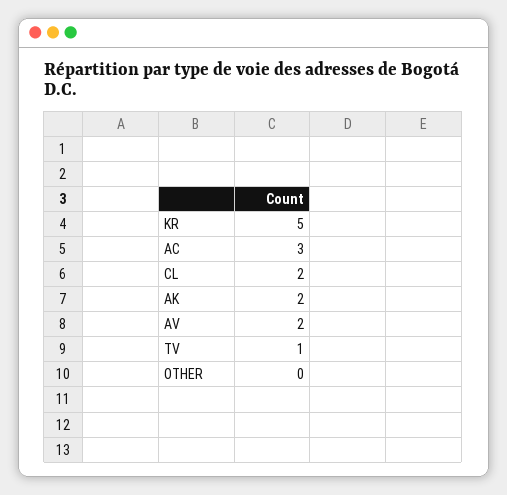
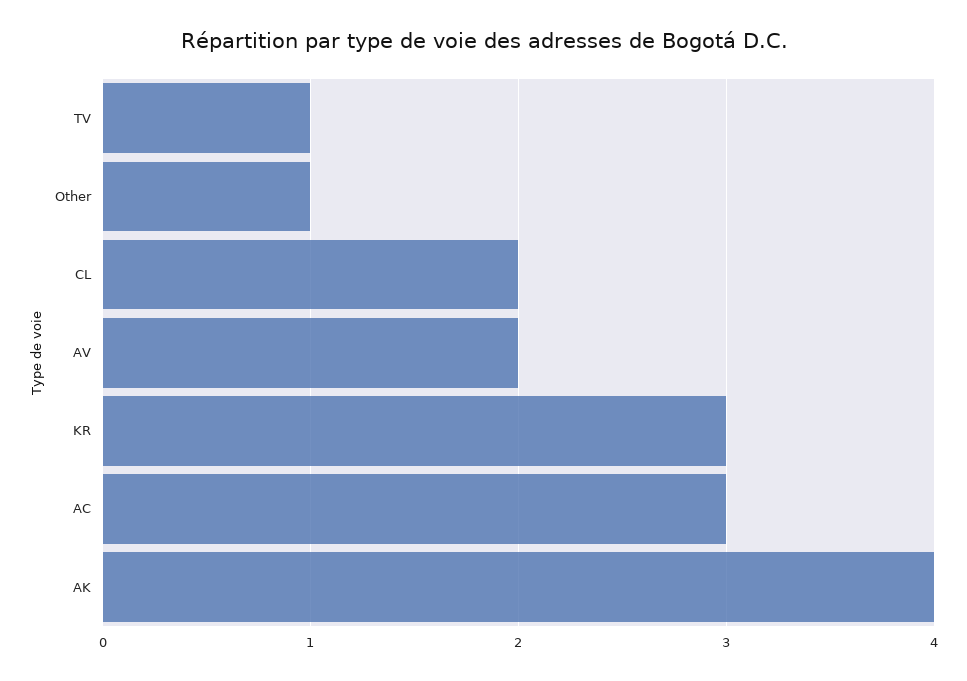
  {
-   "KR": 5,
+   "KR": 3,
    "AC": 3,
    "CL": 2,
-   "AK": 2,
+   "AK": 4,
    "AV": 2,
    "TV": 1,
-   "OTHER": 0
+   "OTHER": 1
  }

